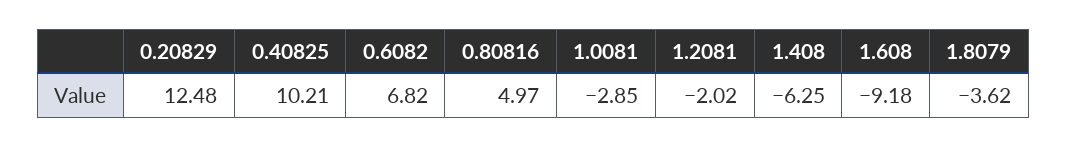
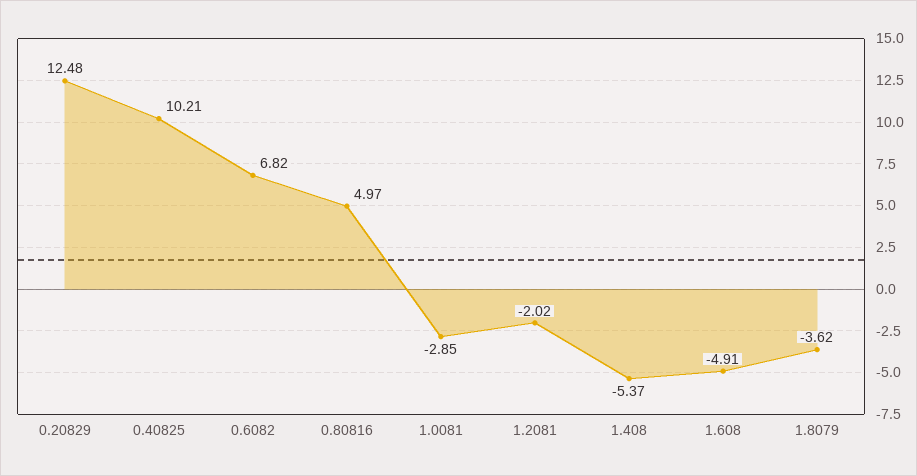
  {
    "0.20829": 12.48,
    "0.40825": 10.21,
    "0.6082": 6.82,
    "0.80816": 4.97,
    "1.0081": -2.85,
    "1.2081": -2.02,
-   "1.408": -6.25,
+   "1.408": -5.37,
-   "1.608": -9.18,
+   "1.608": -4.91,
    "1.8079": -3.62
  }

